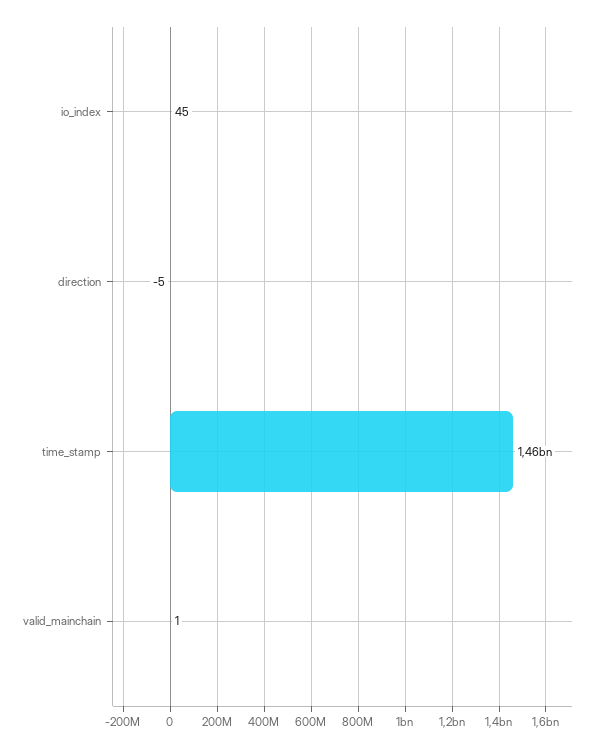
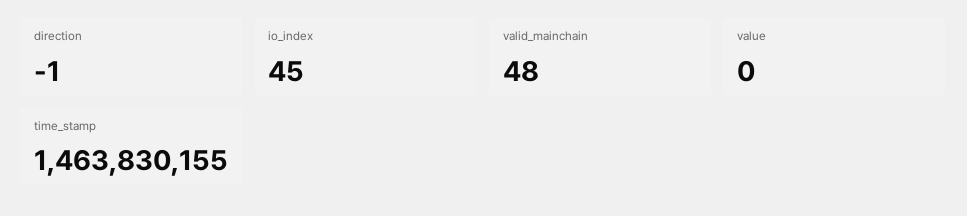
  {
    "io_index": 45,
-   "direction": -5,
+   "direction": -1,
    "time_stamp": 1463830155,
-   "valid_mainchain": 1
+   "valid_mainchain": 48,
+   "value": 0
  }

